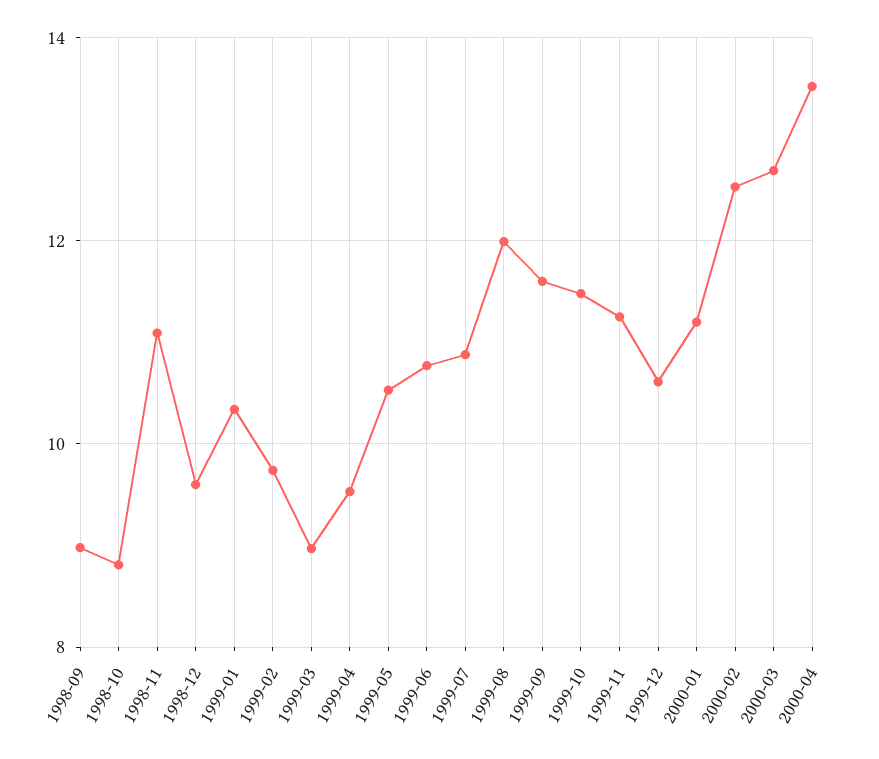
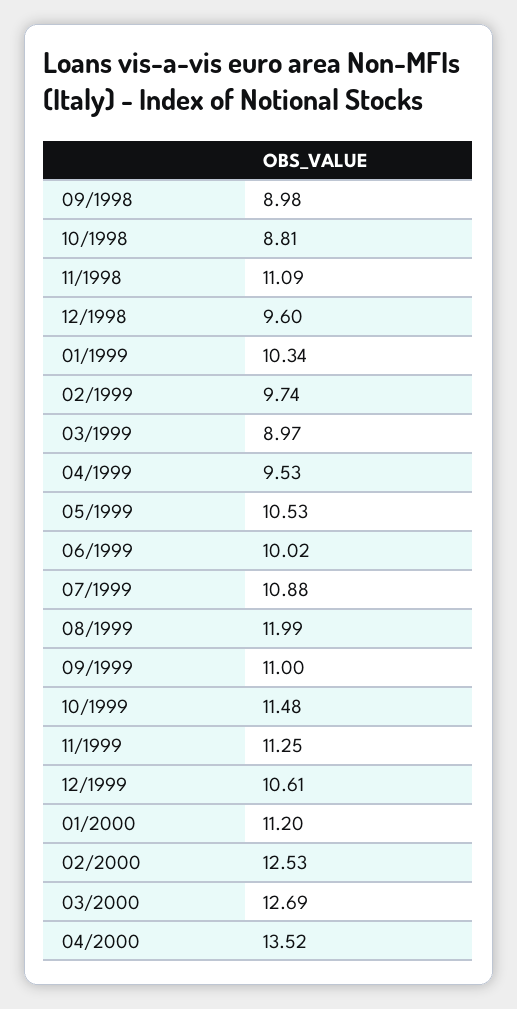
  {
    "1998-09": 8.98,
    "1998-10": 8.81,
    "1998-11": 11.09,
    "1998-12": 9.6,
    "1999-01": 10.34,
    "1999-02": 9.74,
    "1999-03": 8.97,
    "1999-04": 9.53,
    "1999-05": 10.53,
-   "1999-06": 10.8,
+   "1999-06": 10.02,
    "1999-07": 10.88,
    "1999-08": 11.99,
-   "1999-09": 11.6,
+   "1999-09": 11,
    "1999-10": 11.48,
    "1999-11": 11.25,
    "1999-12": 10.61,
    "2000-01": 11.2,
    "2000-02": 12.53,
    "2000-03": 12.69,
    "2000-04": 13.52
  }

